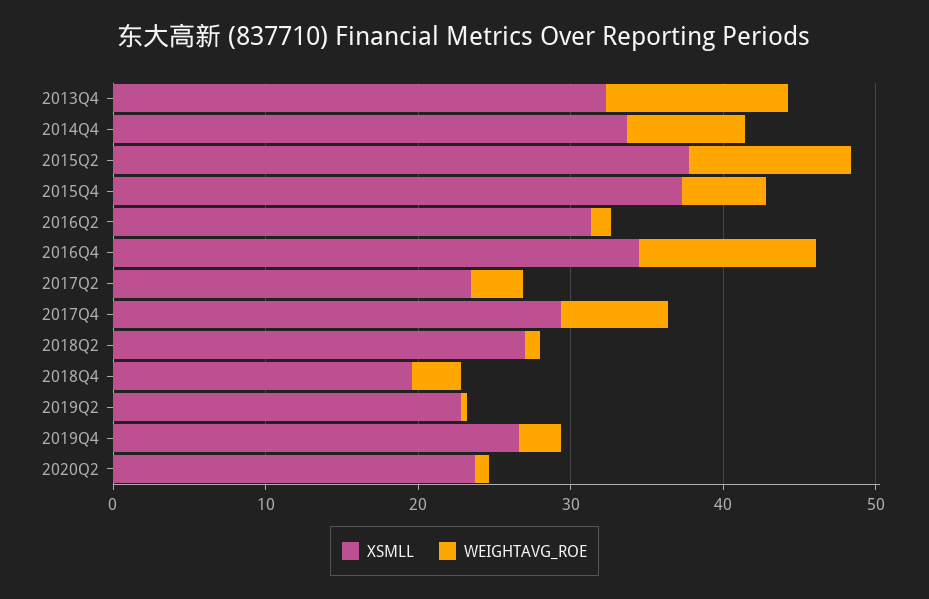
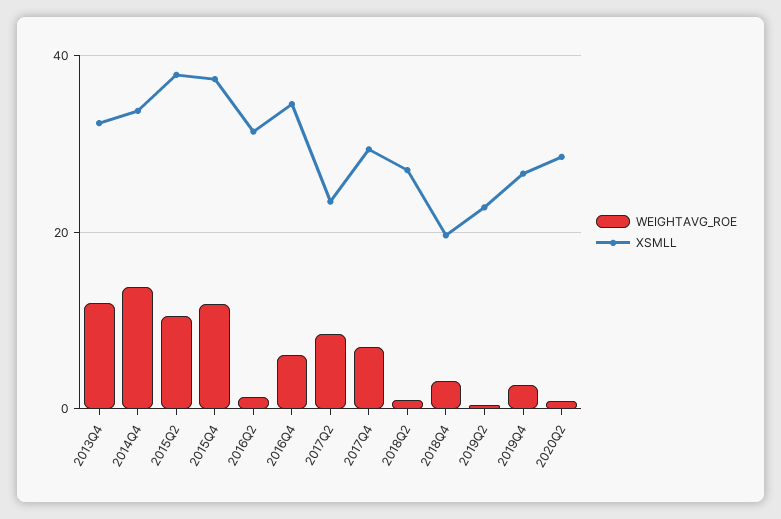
  {
    "XSMLL": {
      "2013Q4": 32,
      "2014Q4": 34,
      "2015Q2": 38,
      "2015Q4": 38,
      "2016Q2": 32,
      "2016Q4": 34,
      "2017Q2": 24,
      "2017Q4": 30,
      "2018Q2": 28,
      "2018Q4": 20,
      "2019Q2": 22,
      "2019Q4": 26,
-     "2020Q2": 24
+     "2020Q2": 28
    },
    "WEIGHTAVG_ROE": {
      "2013Q4": 12,
-     "2014Q4": 8,
+     "2014Q4": 14,
      "2015Q2": 10,
-     "2015Q4": 6,
+     "2015Q4": 12,
      "2016Q2": 2,
-     "2016Q4": 12,
+     "2016Q4": 6,
-     "2017Q2": 4,
+     "2017Q2": 8,
      "2017Q4": 8,
      "2018Q2": 0,
      "2018Q4": 4,
      "2019Q2": 0,
      "2019Q4": 2,
      "2020Q2": 0
    }
  }

